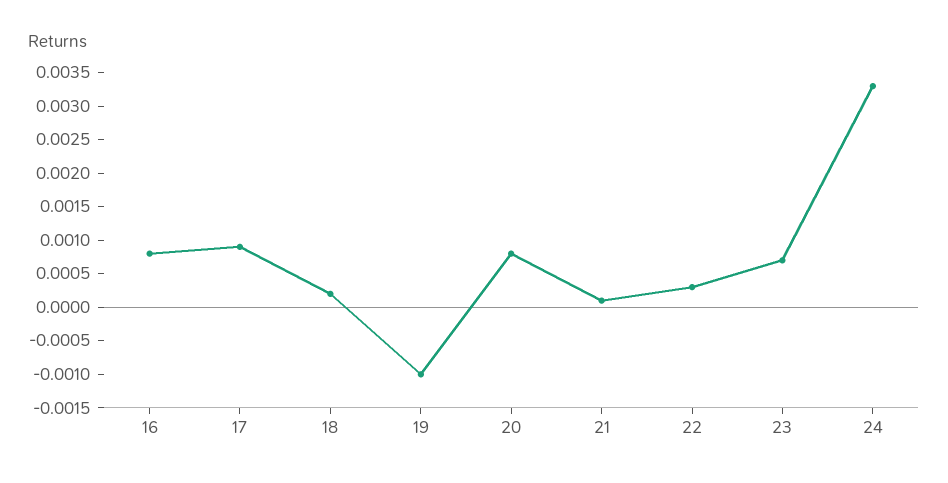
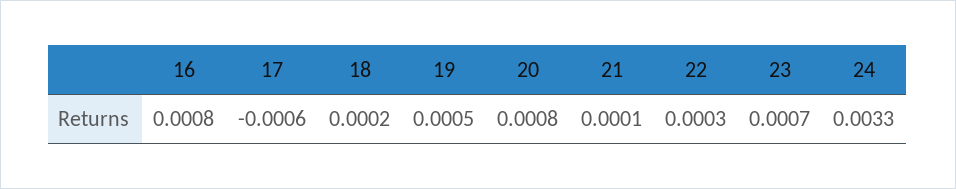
  {
    "16": 0.0008,
-   "17": 0.001,
+   "17": -0.0006,
    "18": 0.0002,
-   "19": -0.001,
+   "19": 0.0005,
    "20": 0.0008,
    "21": 0.0001,
    "22": 0.0003,
    "23": 0.0007,
    "24": 0.0033
  }

